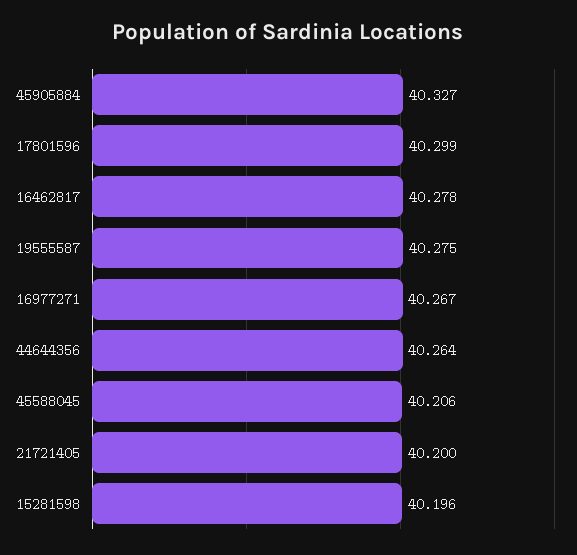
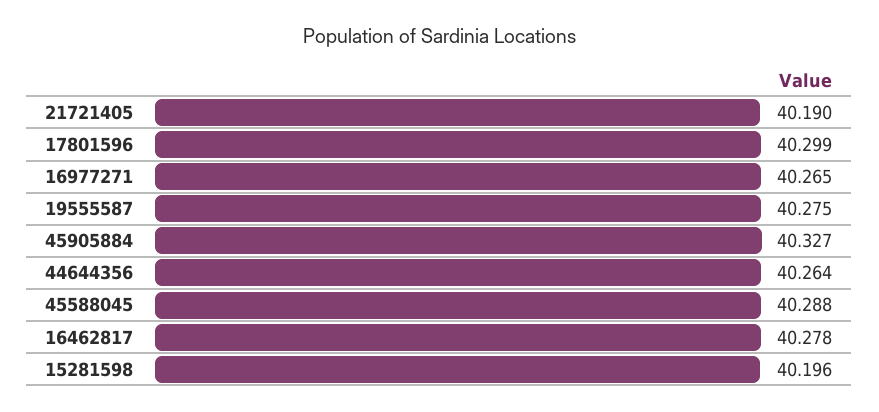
  {
    "45905884": 40.327,
    "17801596": 40.299,
    "16462817": 40.278,
    "19555587": 40.275,
-   "16977271": 40.267,
+   "16977271": 40.265,
    "44644356": 40.264,
-   "45588045": 40.206,
+   "45588045": 40.288,
-   "21721405": 40.2,
+   "21721405": 40.19,
    "15281598": 40.196
  }

